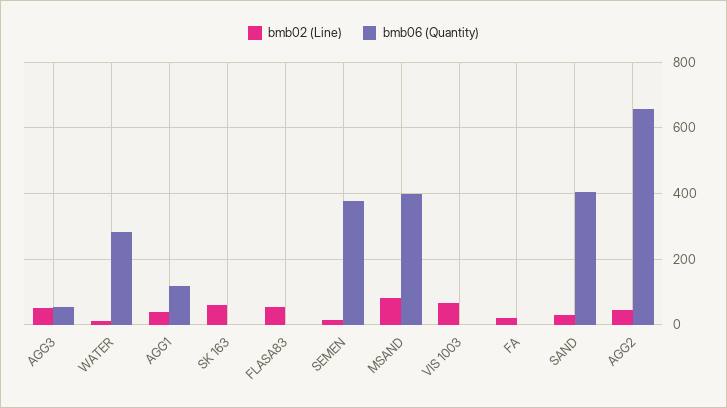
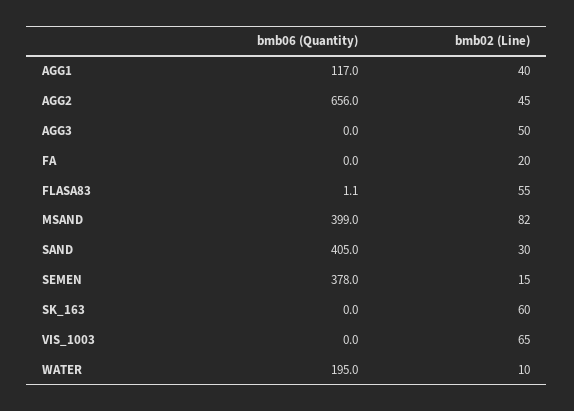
  {
    "bmb02 (Line)": {
      "AGG3": 50,
      "WATER": 10,
      "AGG1": 40,
      "SK 163": 60,
      "FLASA83": 55,
      "SEMEN": 15,
      "MSAND": 82,
      "VIS 1003": 65,
      "FA": 20,
      "SAND": 30,
      "AGG2": 45
    },
    "bmb06 (Quantity)": {
-     "AGG3": 60,
+     "AGG3": 0,
-     "WATER": 280,
+     "WATER": 195,
      "AGG1": 117,
      "SK 163": 0,
      "FLASA83": 1.1,
      "SEMEN": 378,
      "MSAND": 399,
      "VIS 1003": 0,
      "FA": 0,
      "SAND": 405,
      "AGG2": 656
    }
  }

